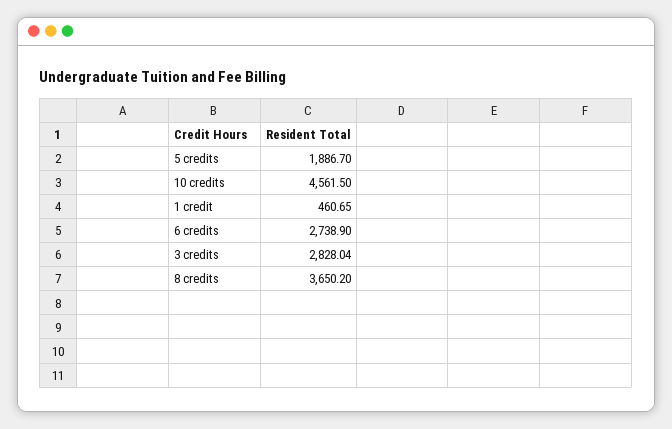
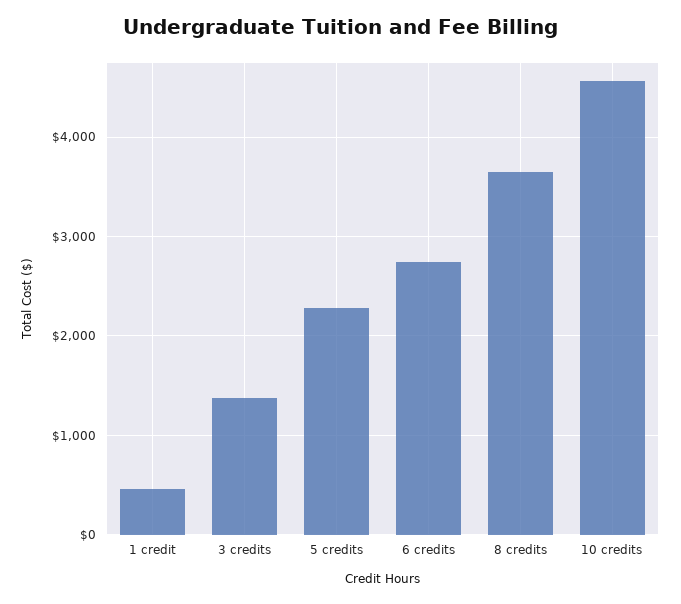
  {
-   "5 credits": 1886.7,
+   "5 credits": 2300,
    "10 credits": 4561.5,
    "1 credit": 460.65,
    "6 credits": 2738.9,
-   "3 credits": 2828.04,
+   "3 credits": 1400,
    "8 credits": 3650.2
  }

